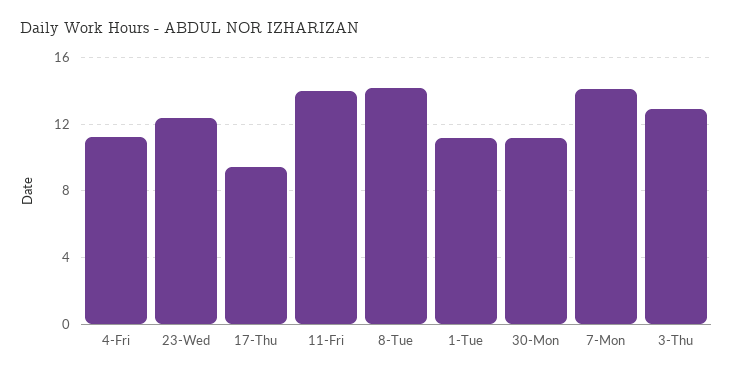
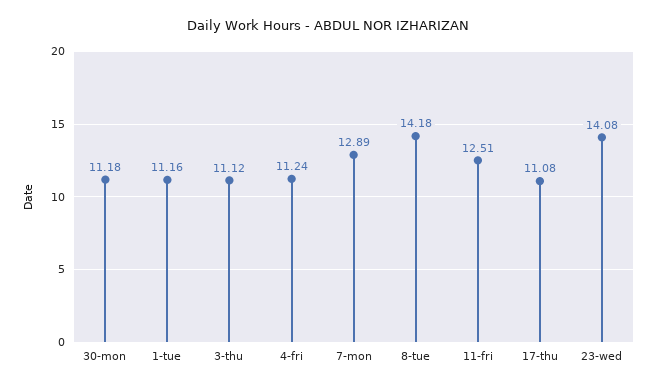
  {
    "4-Fri": 11.24,
-   "23-Wed": 12.5,
+   "23-Wed": 14.08,
-   "17-Thu": 9.5,
+   "17-Thu": 11.08,
-   "11-Fri": 14,
+   "11-Fri": 12.51,
    "8-Tue": 14.18,
    "1-Tue": 11.16,
    "30-Mon": 11.18,
-   "7-Mon": 14,
+   "7-Mon": 12.89,
-   "3-Thu": 13
+   "3-Thu": 11.12
  }

